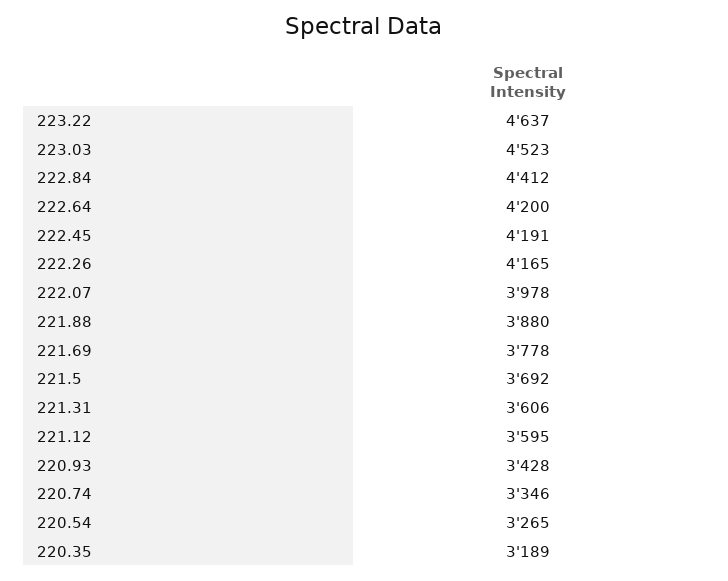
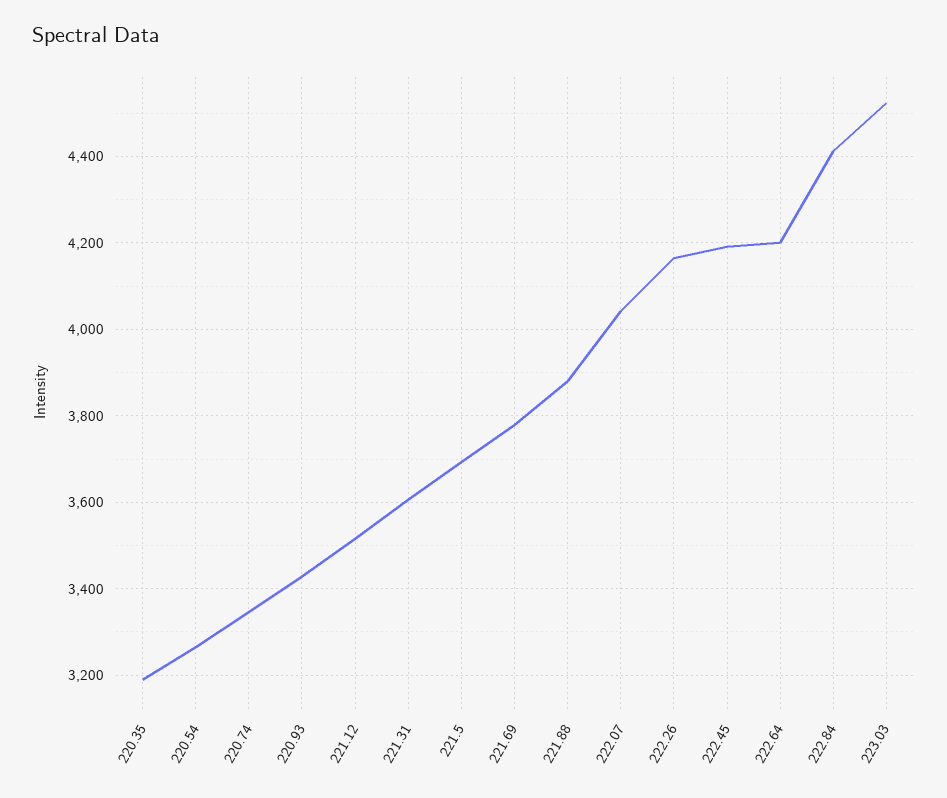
  {
-   "223.22": 4637,
    "223.03": 4523,
    "222.84": 4412,
    "222.64": 4200,
    "222.45": 4191,
    "222.26": 4165,
-   "222.07": 3978,
+   "222.07": 4040,
    "221.88": 3880,
    "221.69": 3778,
    "221.5": 3692,
    "221.31": 3606,
-   "221.12": 3595,
+   "221.12": 3520,
    "220.93": 3428,
    "220.74": 3346,
    "220.54": 3265,
    "220.35": 3189
  }

